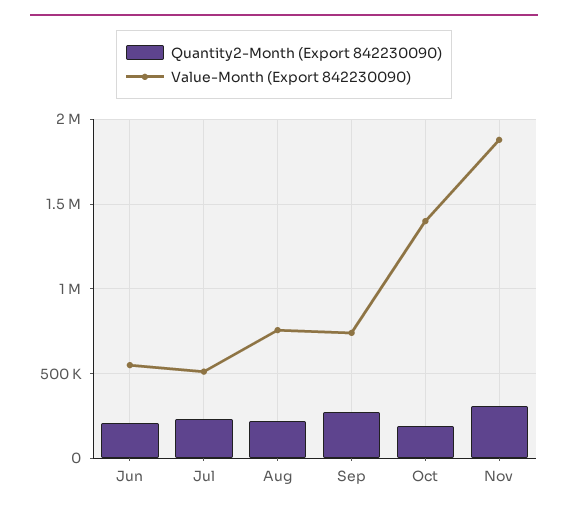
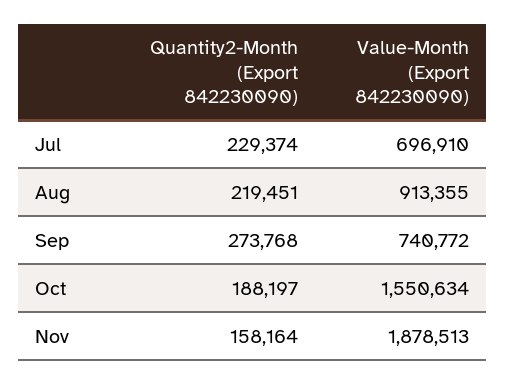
  {
    "Quantity2-Month (Export 842230090)": {
-     "Jun": 200000,
      "Jul": 229374,
      "Aug": 219451,
      "Sep": 273768,
      "Oct": 188197,
-     "Nov": 300000
+     "Nov": 158164
    },
    "Value-Month (Export 842230090)": {
-     "Jun": 550000,
-     "Jul": 500000,
+     "Jul": 696910,
-     "Aug": 750000,
+     "Aug": 913355,
      "Sep": 740772,
-     "Oct": 1400000,
+     "Oct": 1550634,
      "Nov": 1878513
    }
  }

